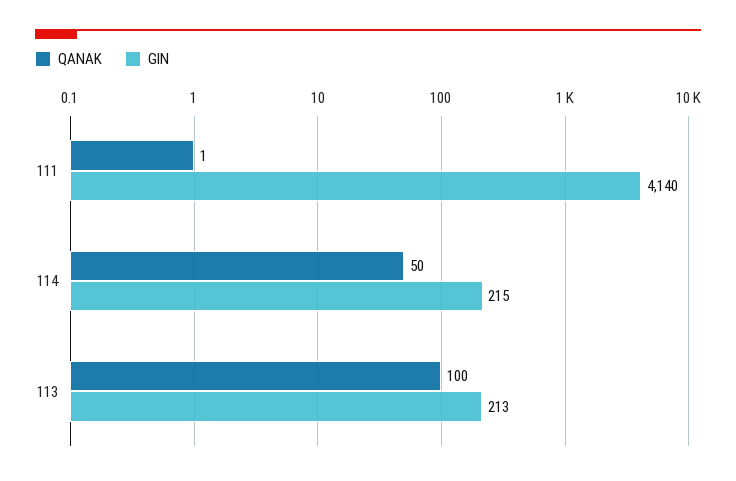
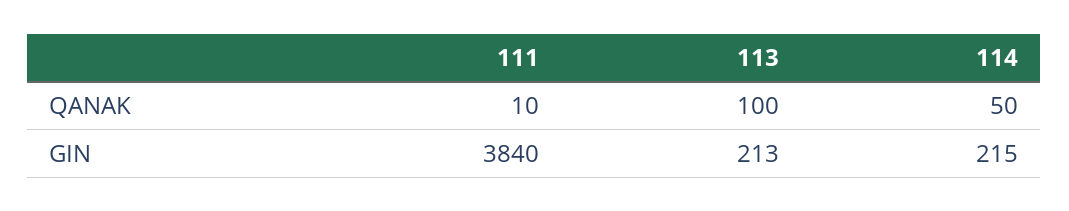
  {
    "QANAK": {
-     "111": 1,
+     "111": 10,
      "114": 50,
      "113": 100
    },
    "GIN": {
-     "111": 4140,
+     "111": 3840,
      "114": 215,
      "113": 213
    }
  }

